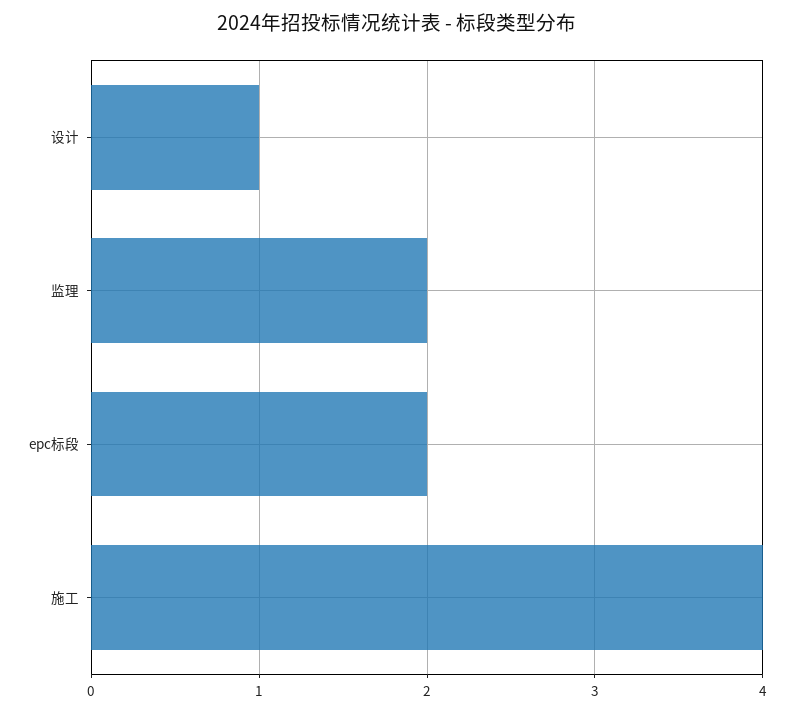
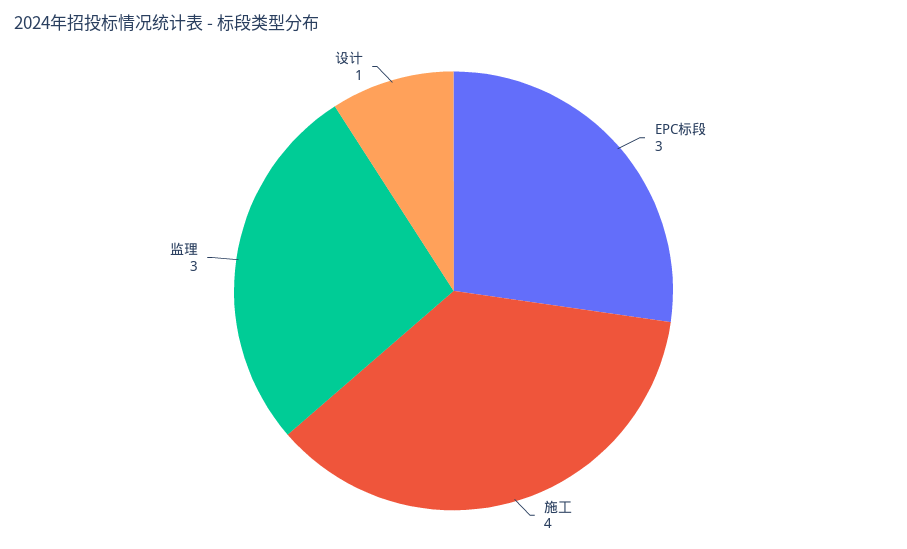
  {
    "设计": 1,
-   "监理": 2,
+   "监理": 3,
-   "epc标段": 2,
+   "epc标段": 3,
    "施工": 4
  }

